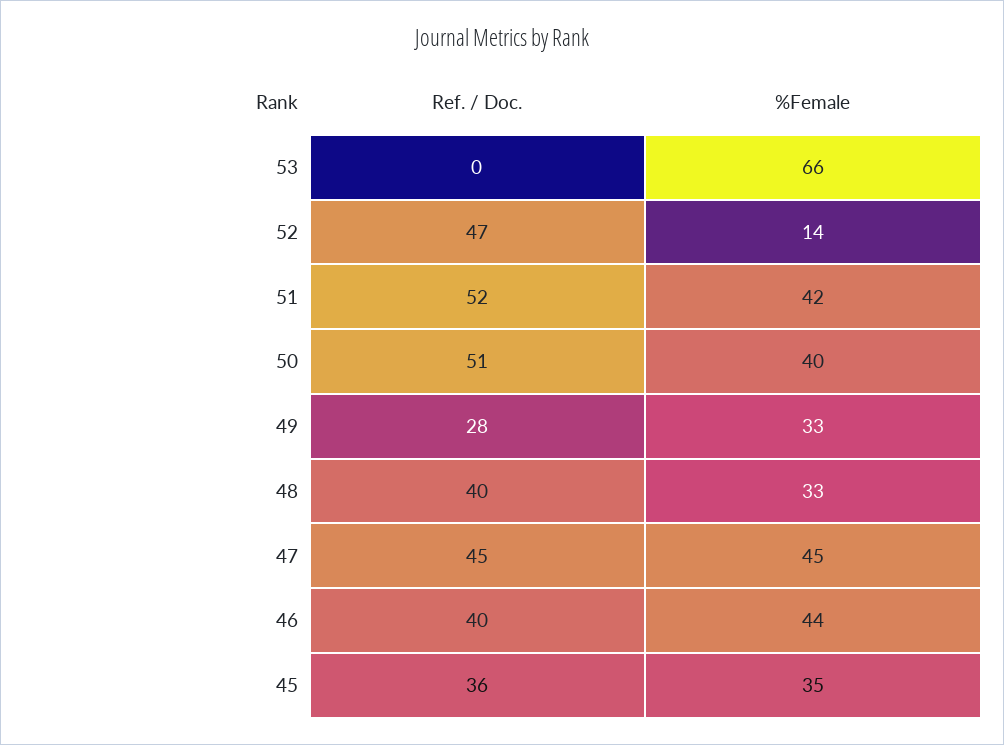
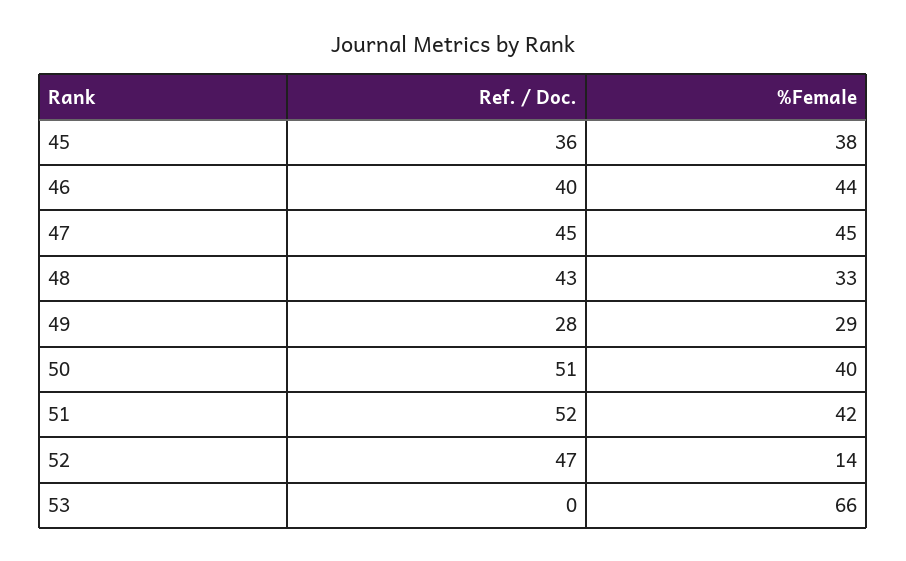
  {
    "Ref. / Doc.": {
      "53": 0,
      "52": 47,
      "51": 52,
      "50": 51,
      "49": 28,
-     "48": 40,
+     "48": 43,
      "47": 45,
      "46": 40,
      "45": 36
    },
    "%Female": {
      "53": 66,
      "52": 14,
      "51": 42,
      "50": 40,
-     "49": 33,
+     "49": 29,
      "48": 33,
      "47": 45,
      "46": 44,
-     "45": 35
+     "45": 38
    }
  }

